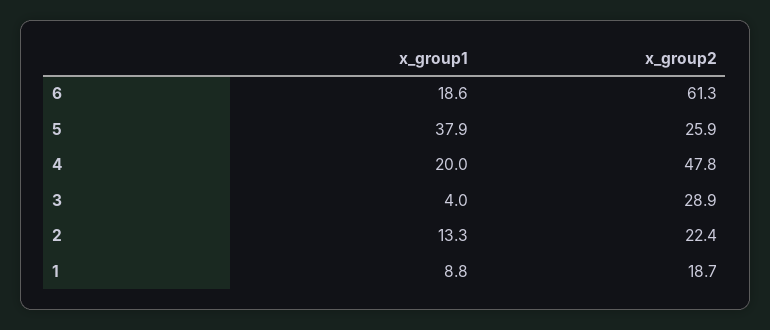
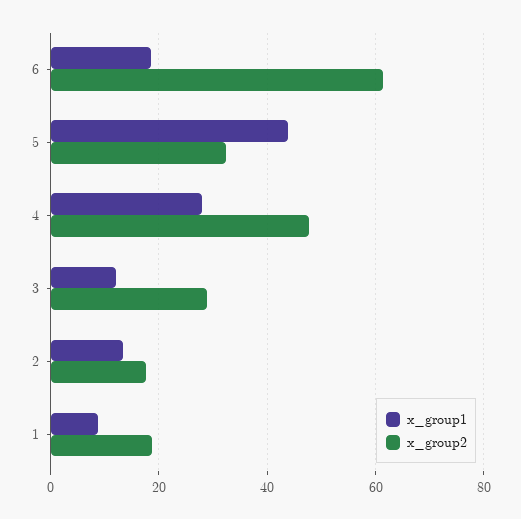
  {
    "x_group1": {
      "6": 18.6,
-     "5": 37.9,
+     "5": 44,
-     "4": 20,
+     "4": 28,
-     "3": 4,
+     "3": 12,
      "2": 13.3,
      "1": 8.8
    },
    "x_group2": {
      "6": 61.3,
-     "5": 25.9,
+     "5": 32,
      "4": 47.8,
      "3": 28.9,
-     "2": 22.4,
+     "2": 18,
      "1": 18.7
    }
  }

